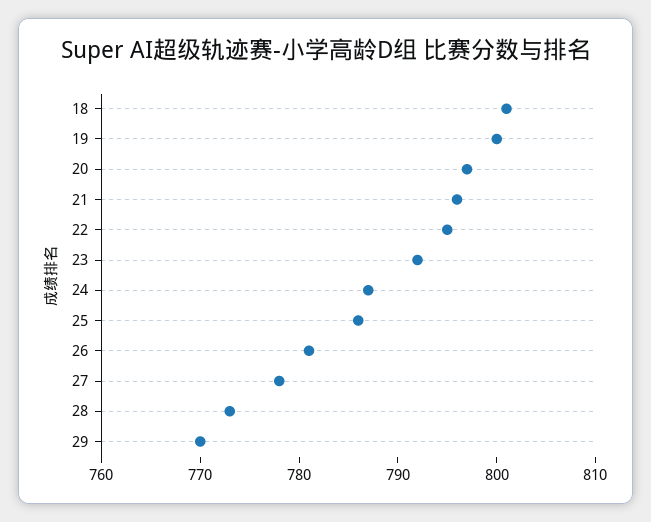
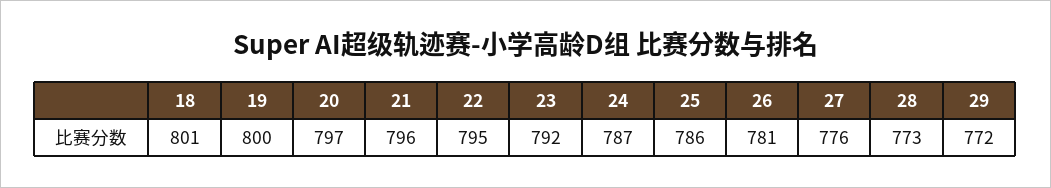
  {
    "18": 801,
    "19": 800,
    "20": 797,
    "21": 796,
    "22": 795,
    "23": 792,
    "24": 787,
    "25": 786,
    "26": 781,
-   "27": 778,
+   "27": 776,
    "28": 773,
-   "29": 770
+   "29": 772
  }

